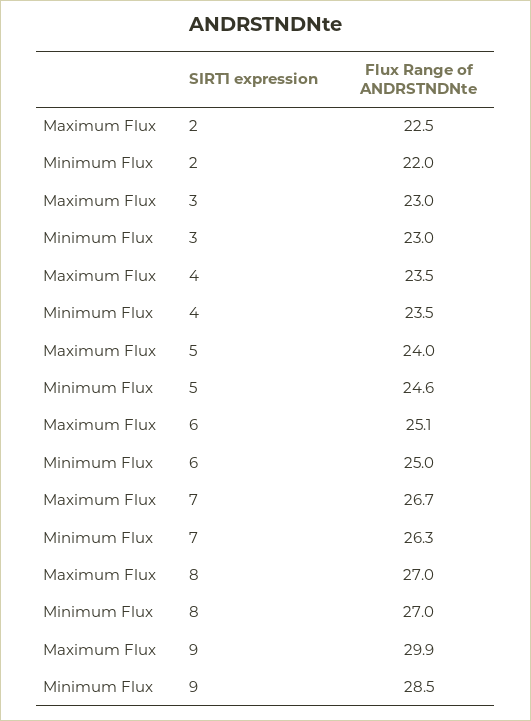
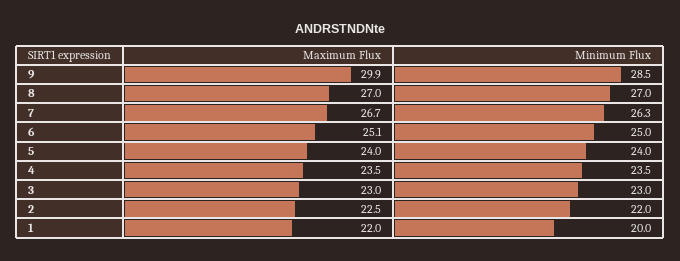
  {
    "Maximum Flux": {
      "2": 22.5,
      "3": 23,
      "4": 23.5,
      "5": 24,
      "6": 25.1,
      "7": 26.7,
      "8": 27,
-     "9": 29.9
+     "9": 29.9,
+     "1": 22
    },
    "Minimum Flux": {
      "2": 22,
      "3": 23,
      "4": 23.5,
-     "5": 24.6,
+     "5": 24,
      "6": 25,
      "7": 26.3,
      "8": 27,
-     "9": 28.5
+     "9": 28.5,
+     "1": 20
    }
  }

